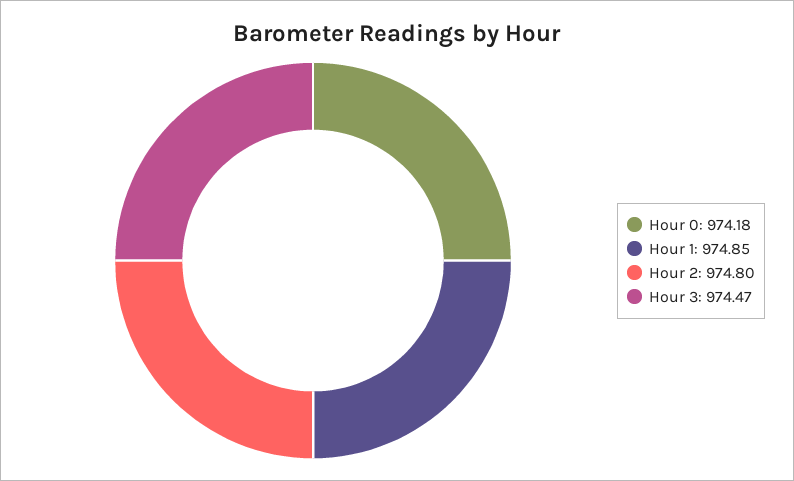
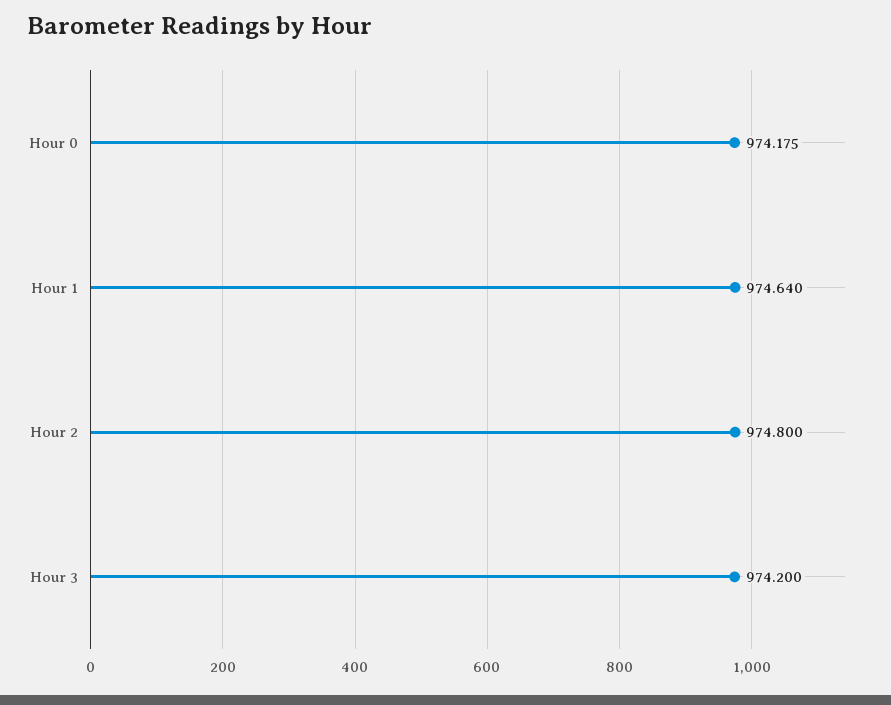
  {
    "Hour 0": 974.175,
-   "Hour 1": 974.85,
+   "Hour 1": 974.64,
    "Hour 2": 974.8,
-   "Hour 3": 974.47
+   "Hour 3": 974.2
  }

